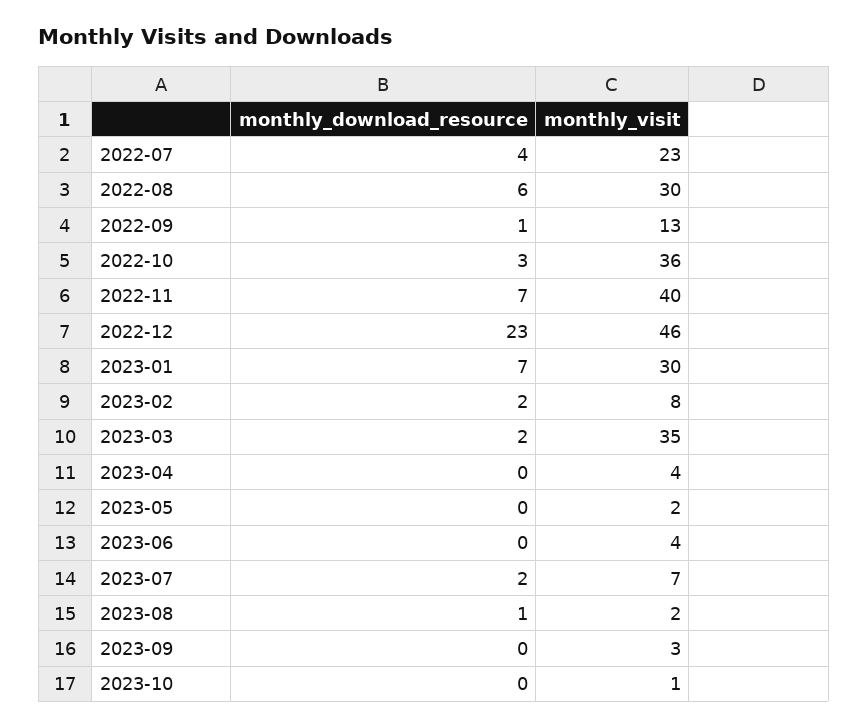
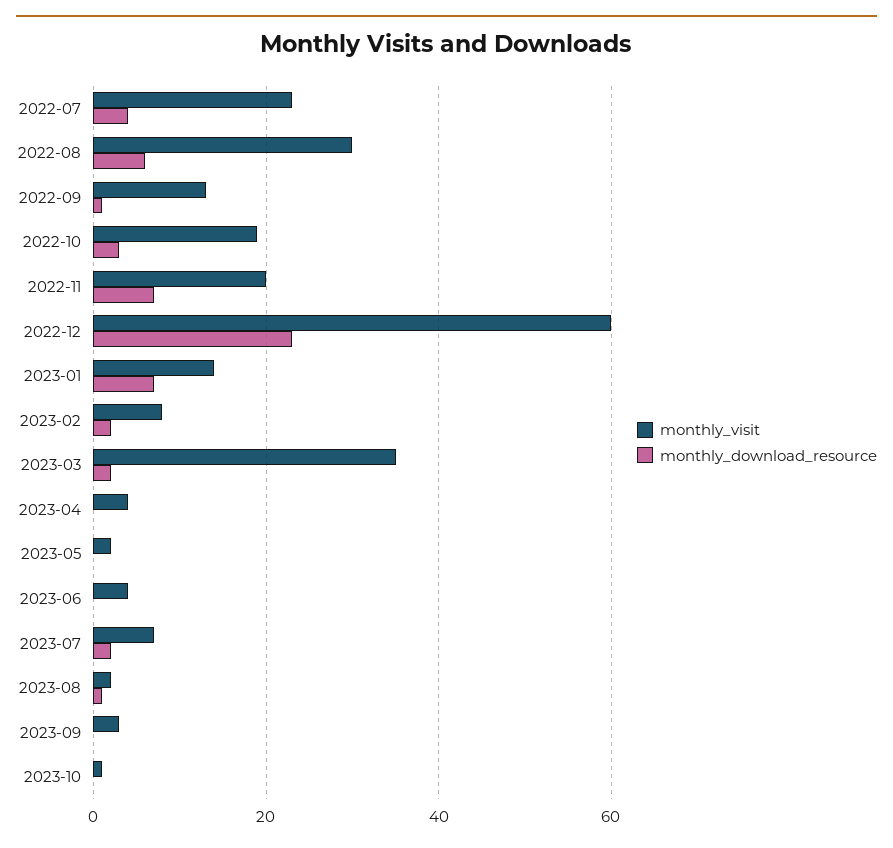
  {
    "monthly_download_resource": {
      "2022-07": 4,
      "2022-08": 6,
      "2022-09": 1,
      "2022-10": 3,
      "2022-11": 7,
      "2022-12": 23,
      "2023-01": 7,
      "2023-02": 2,
      "2023-03": 2,
      "2023-04": 0,
      "2023-05": 0,
      "2023-06": 0,
      "2023-07": 2,
      "2023-08": 1,
      "2023-09": 0,
      "2023-10": 0
    },
    "monthly_visit": {
      "2022-07": 23,
      "2022-08": 30,
      "2022-09": 13,
-     "2022-10": 36,
+     "2022-10": 20,
-     "2022-11": 40,
+     "2022-11": 20,
-     "2022-12": 46,
+     "2022-12": 60,
-     "2023-01": 30,
+     "2023-01": 15,
      "2023-02": 8,
      "2023-03": 35,
      "2023-04": 4,
      "2023-05": 2,
      "2023-06": 4,
      "2023-07": 7,
      "2023-08": 2,
      "2023-09": 3,
      "2023-10": 1
    }
  }

